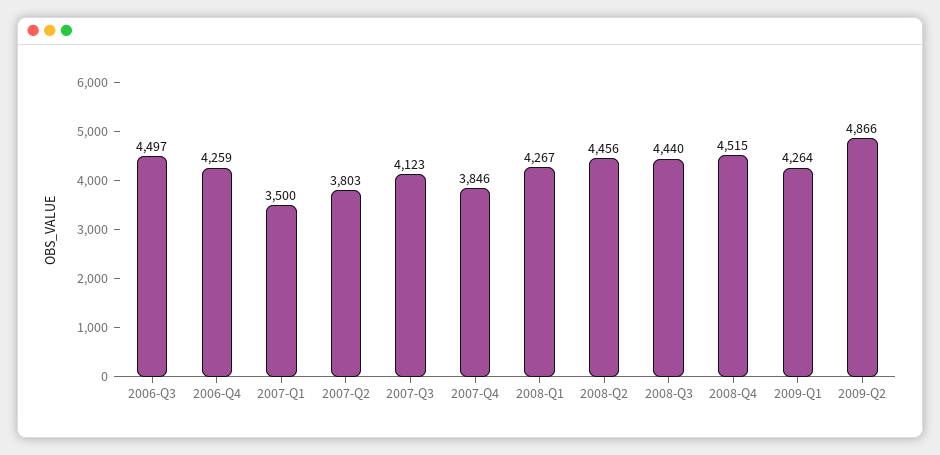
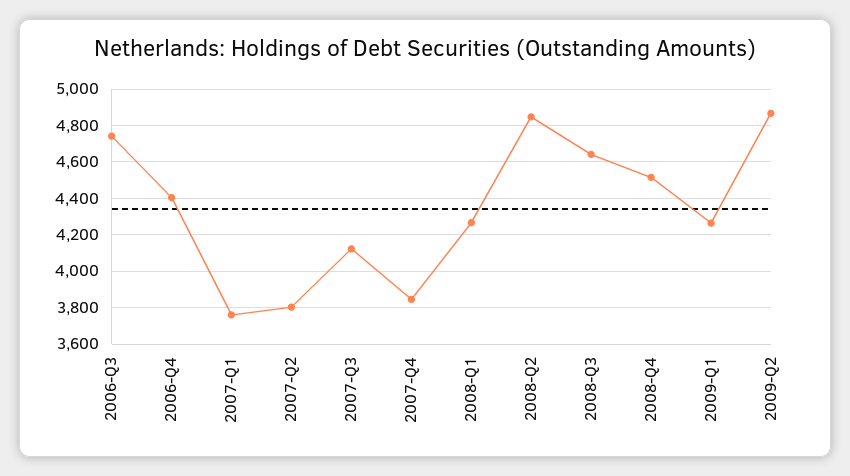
  {
-   "2006-Q3": 4497,
+   "2006-Q3": 4750,
-   "2006-Q4": 4259,
+   "2006-Q4": 4400,
-   "2007-Q1": 3500,
+   "2007-Q1": 3750,
    "2007-Q2": 3803,
    "2007-Q3": 4123,
    "2007-Q4": 3846,
    "2008-Q1": 4267,
-   "2008-Q2": 4456,
+   "2008-Q2": 4850,
-   "2008-Q3": 4440,
+   "2008-Q3": 4650,
    "2008-Q4": 4515,
    "2009-Q1": 4264,
    "2009-Q2": 4866
  }

